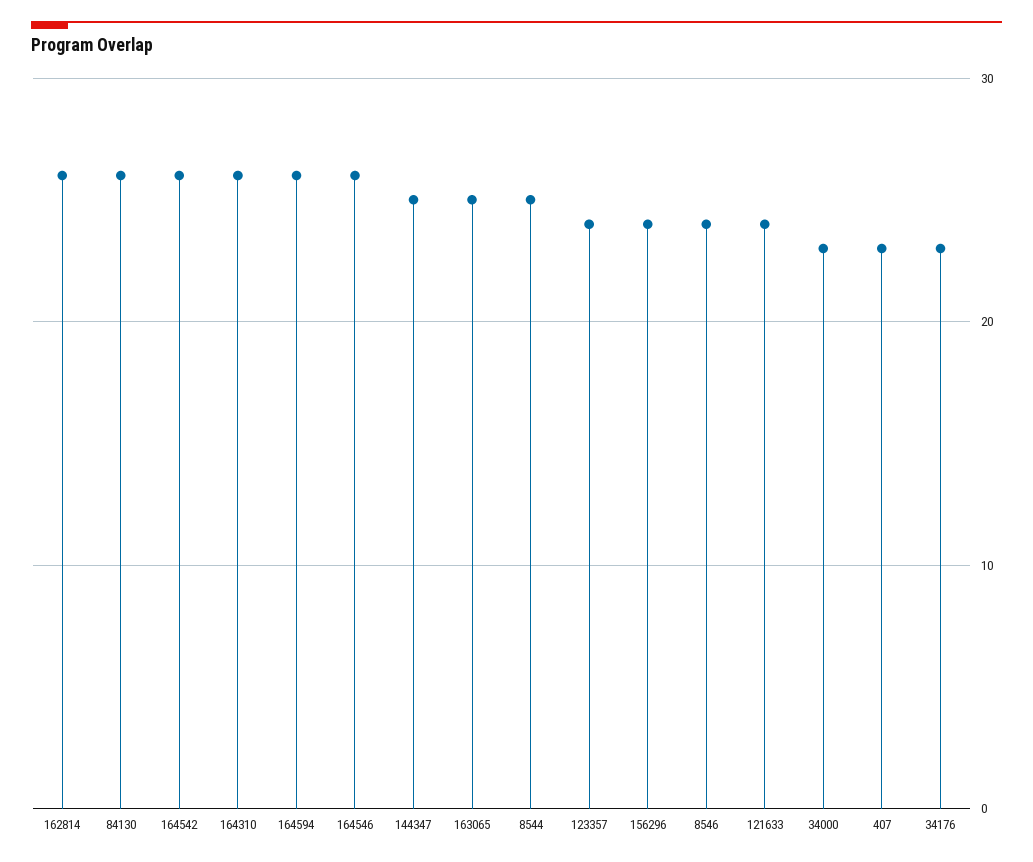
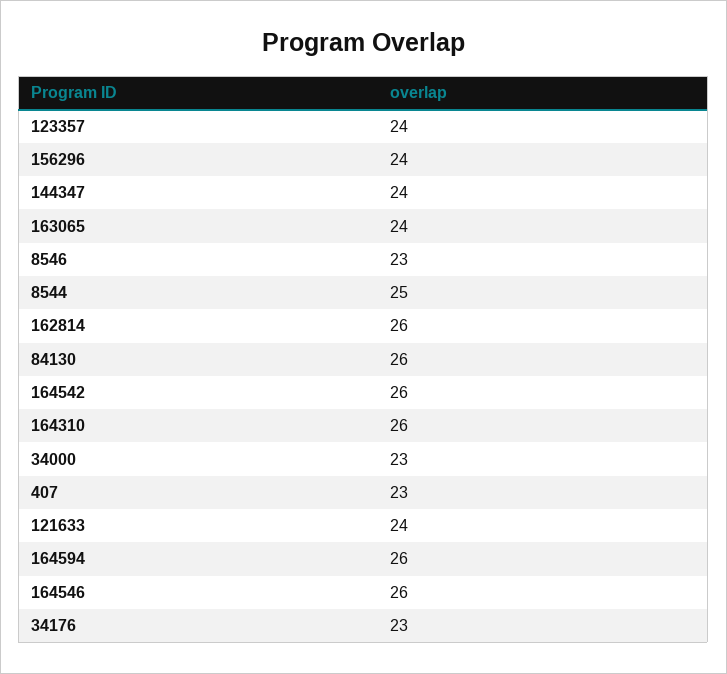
  {
    "162814": 26,
    "84130": 26,
    "164542": 26,
    "164310": 26,
    "164594": 26,
    "164546": 26,
-   "144347": 25,
+   "144347": 24,
-   "163065": 25,
+   "163065": 24,
    "8544": 25,
    "123357": 24,
    "156296": 24,
-   "8546": 24,
+   "8546": 23,
    "121633": 24,
    "34000": 23,
    "407": 23,
    "34176": 23
  }

